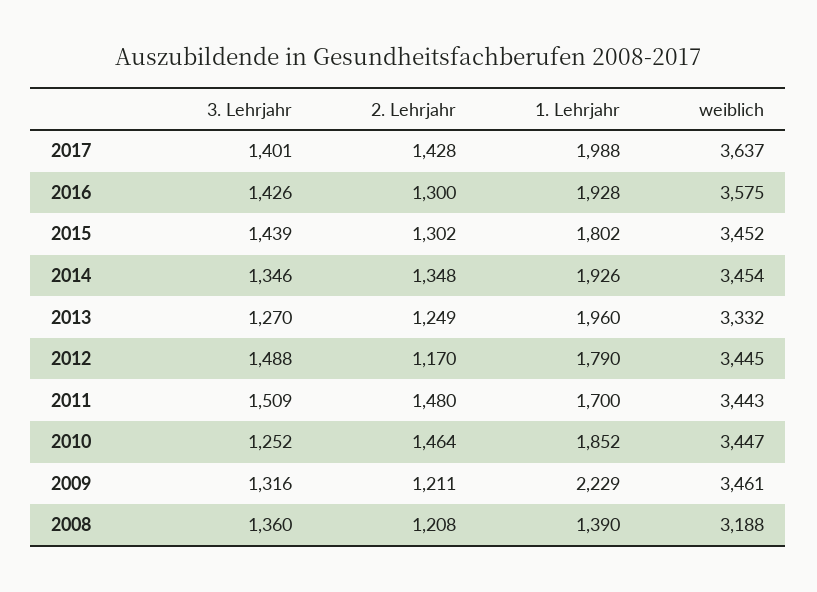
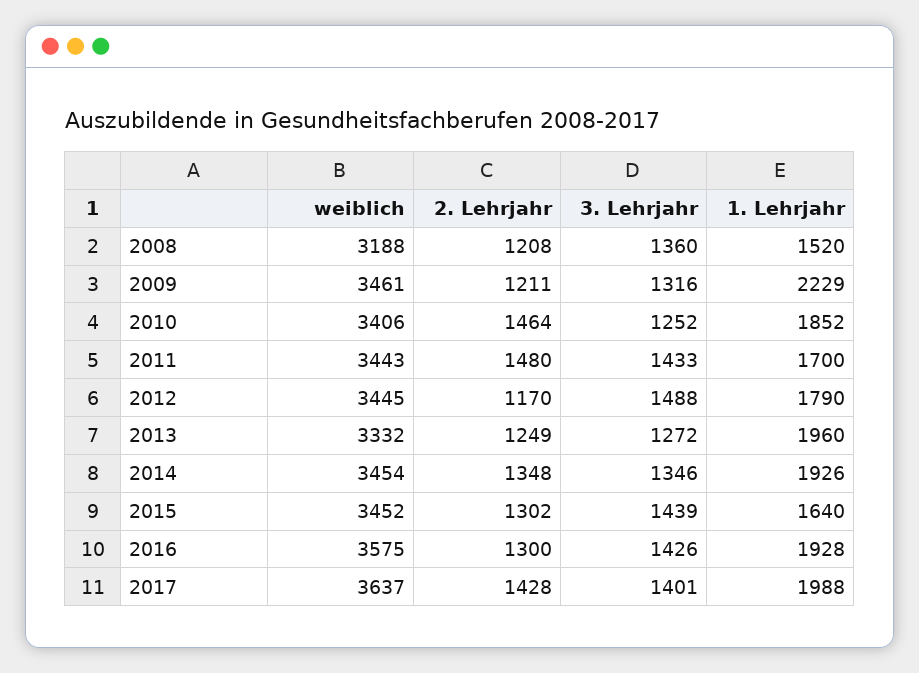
  {
    "3. Lehrjahr": {
      "2017": 1401,
      "2016": 1426,
      "2015": 1439,
      "2014": 1346,
-     "2013": 1270,
+     "2013": 1272,
      "2012": 1488,
-     "2011": 1509,
+     "2011": 1433,
      "2010": 1252,
      "2009": 1316,
      "2008": 1360
    },
    "2. Lehrjahr": {
      "2017": 1428,
      "2016": 1300,
      "2015": 1302,
      "2014": 1348,
      "2013": 1249,
      "2012": 1170,
      "2011": 1480,
      "2010": 1464,
      "2009": 1211,
      "2008": 1208
    },
    "1. Lehrjahr": {
      "2017": 1988,
      "2016": 1928,
-     "2015": 1802,
+     "2015": 1640,
      "2014": 1926,
      "2013": 1960,
      "2012": 1790,
      "2011": 1700,
      "2010": 1852,
      "2009": 2229,
-     "2008": 1390
+     "2008": 1520
    },
    "weiblich": {
      "2017": 3637,
      "2016": 3575,
      "2015": 3452,
      "2014": 3454,
      "2013": 3332,
      "2012": 3445,
      "2011": 3443,
-     "2010": 3447,
+     "2010": 3406,
      "2009": 3461,
      "2008": 3188
    }
  }

